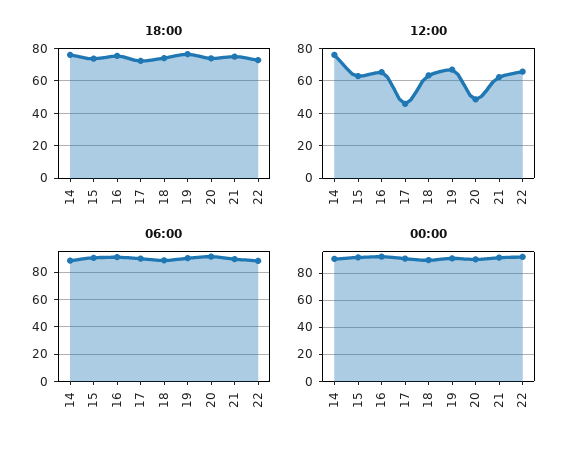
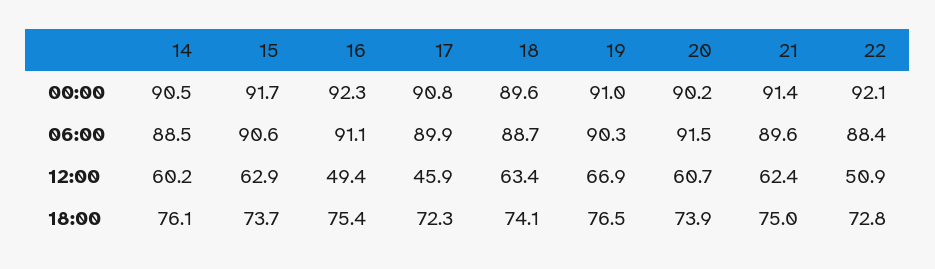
  {
    "18:00": {
      "14": 76.1,
      "15": 73.7,
      "16": 75.4,
      "17": 72.3,
      "18": 74.1,
      "19": 76.5,
      "20": 73.9,
      "21": 75,
      "22": 72.8
    },
    "12:00": {
-     "14": 75,
+     "14": 60.2,
      "15": 62.9,
-     "16": 65,
+     "16": 49.4,
      "17": 45.9,
      "18": 63.4,
      "19": 66.9,
-     "20": 50,
+     "20": 60.7,
      "21": 62.4,
-     "22": 65
+     "22": 50.9
    },
    "06:00": {
      "14": 88.5,
      "15": 90.6,
      "16": 91.1,
      "17": 89.9,
      "18": 88.7,
      "19": 90.3,
      "20": 91.5,
      "21": 89.6,
      "22": 88.4
    },
    "00:00": {
      "14": 90.5,
      "15": 91.7,
      "16": 92.3,
      "17": 90.8,
      "18": 89.6,
      "19": 91,
      "20": 90.2,
      "21": 91.4,
      "22": 92.1
    }
  }

